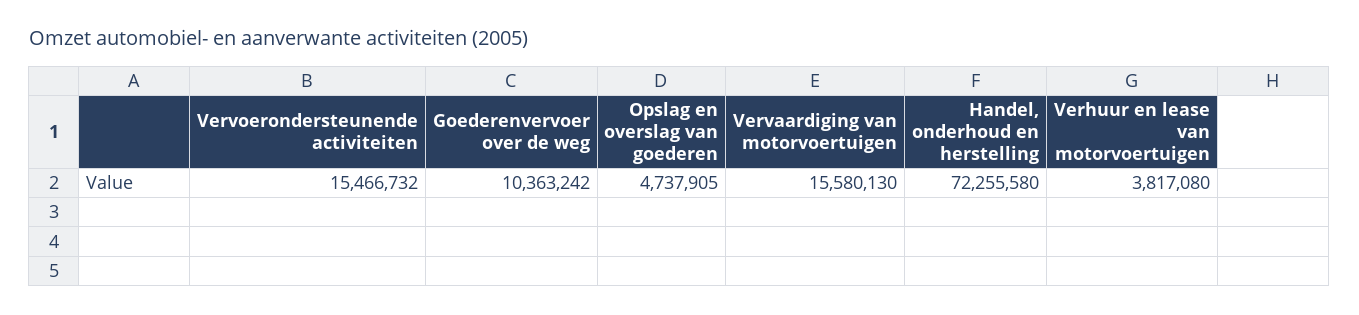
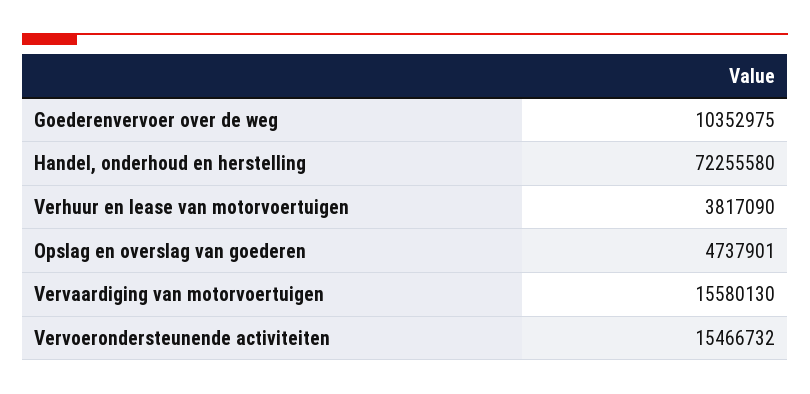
  {
    "Vervoerondersteunende activiteiten": 15466732,
-   "Goederenvervoer over de weg": 10363242,
+   "Goederenvervoer over de weg": 10352975,
-   "Opslag en overslag van goederen": 4737905,
+   "Opslag en overslag van goederen": 4737901,
    "Vervaardiging van motorvoertuigen": 15580130,
    "Handel, onderhoud en herstelling": 72255580,
-   "Verhuur en lease van motorvoertuigen": 3817080
+   "Verhuur en lease van motorvoertuigen": 3817090
  }

